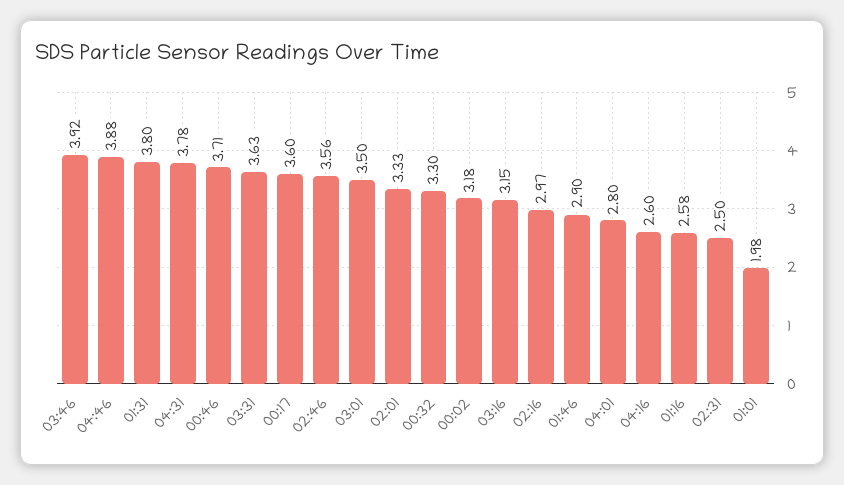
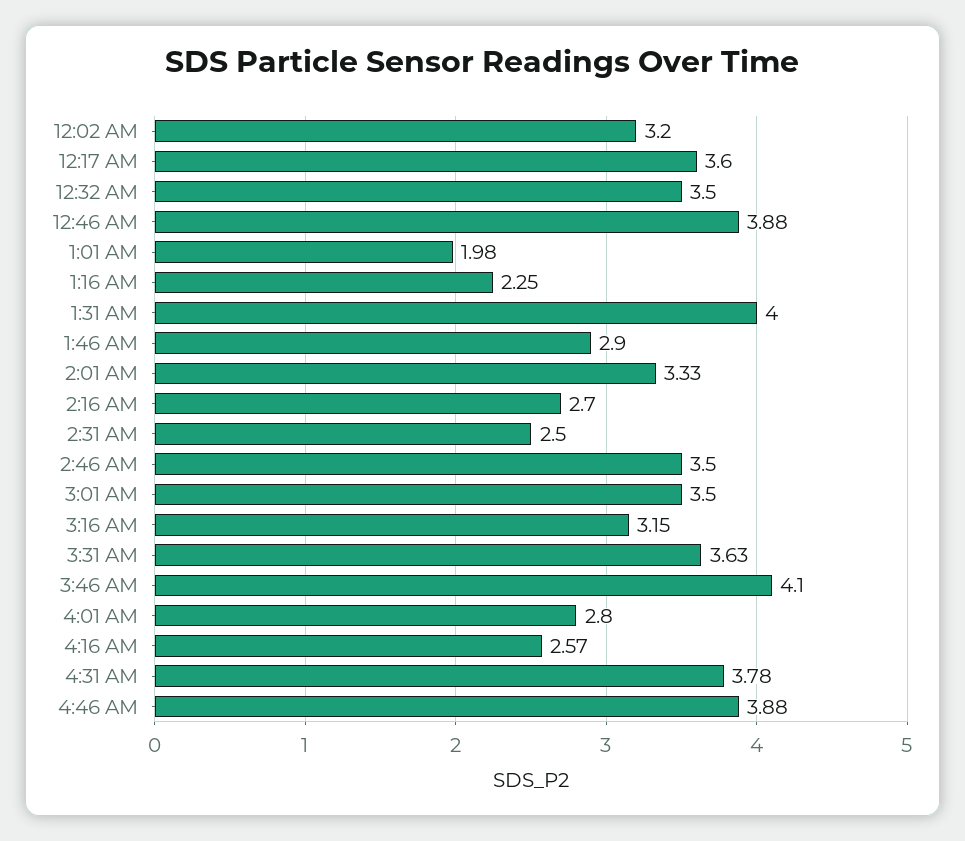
  {
-   "03:46": 3.92,
+   "03:46": 4.1,
    "04:46": 3.88,
-   "01:31": 3.8,
+   "01:31": 4,
    "04:31": 3.78,
-   "00:46": 3.71,
+   "00:46": 3.88,
    "03:31": 3.63,
    "00:17": 3.6,
-   "02:46": 3.56,
+   "02:46": 3.5,
    "03:01": 3.5,
    "02:01": 3.33,
-   "00:32": 3.3,
+   "00:32": 3.5,
-   "00:02": 3.18,
+   "00:02": 3.2,
    "03:16": 3.15,
-   "02:16": 2.97,
+   "02:16": 2.7,
    "01:46": 2.9,
    "04:01": 2.8,
-   "04:16": 2.6,
+   "04:16": 2.57,
-   "01:16": 2.58,
+   "01:16": 2.25,
    "02:31": 2.5,
    "01:01": 1.98
  }

